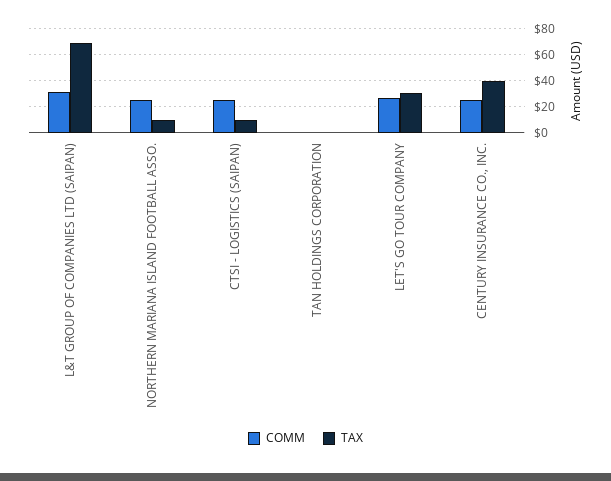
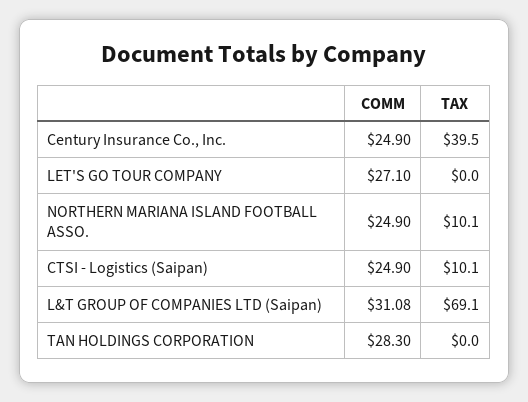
  {
    "COMM": {
      "L&T GROUP OF COMPANIES LTD (SAIPAN)": 31.08,
      "NORTHERN MARIANA ISLAND FOOTBALL ASSO.": 24.9,
      "CTSI - LOGISTICS (SAIPAN)": 24.9,
-     "TAN HOLDINGS CORPORATION": 0,
+     "TAN HOLDINGS CORPORATION": 28.3,
      "LET'S GO TOUR COMPANY": 27.1,
      "CENTURY INSURANCE CO., INC.": 24.9
    },
    "TAX": {
      "L&T GROUP OF COMPANIES LTD (SAIPAN)": 69.1,
      "NORTHERN MARIANA ISLAND FOOTBALL ASSO.": 10.1,
      "CTSI - LOGISTICS (SAIPAN)": 10.1,
      "TAN HOLDINGS CORPORATION": 0,
-     "LET'S GO TOUR COMPANY": 30,
+     "LET'S GO TOUR COMPANY": 0,
      "CENTURY INSURANCE CO., INC.": 39.5
    }
  }

